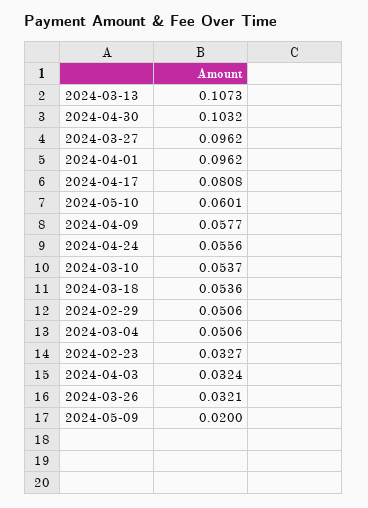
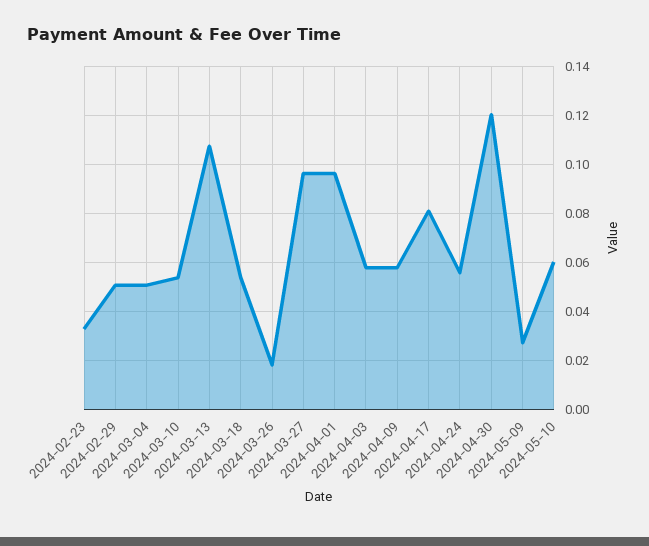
  {
    "2024-03-13": 0.1073,
-   "2024-04-30": 0.1032,
+   "2024-04-30": 0.12,
    "2024-03-27": 0.0962,
    "2024-04-01": 0.0962,
    "2024-04-17": 0.0808,
    "2024-05-10": 0.0601,
    "2024-04-09": 0.0577,
    "2024-04-24": 0.0556,
    "2024-03-10": 0.0537,
    "2024-03-18": 0.0536,
    "2024-02-29": 0.0506,
    "2024-03-04": 0.0506,
    "2024-02-23": 0.0327,
-   "2024-04-03": 0.0324,
+   "2024-04-03": 0.0575,
-   "2024-03-26": 0.0321,
+   "2024-03-26": 0.0175,
-   "2024-05-09": 0.02
+   "2024-05-09": 0.0275
  }

